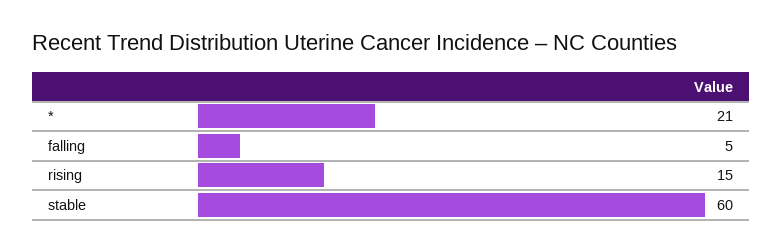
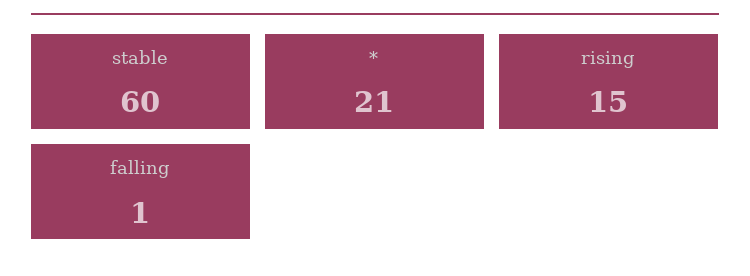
  {
    "*": 21,
-   "falling": 5,
+   "falling": 1,
    "rising": 15,
    "stable": 60
  }

